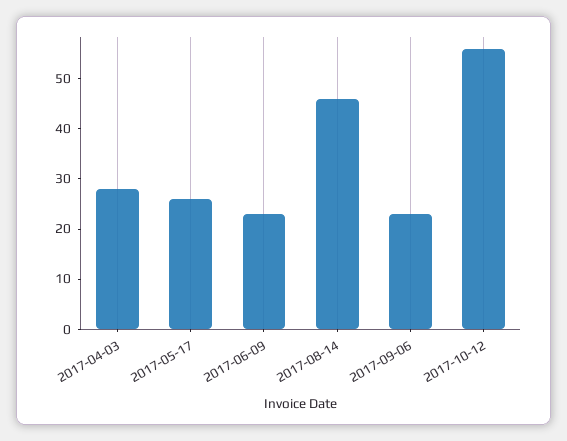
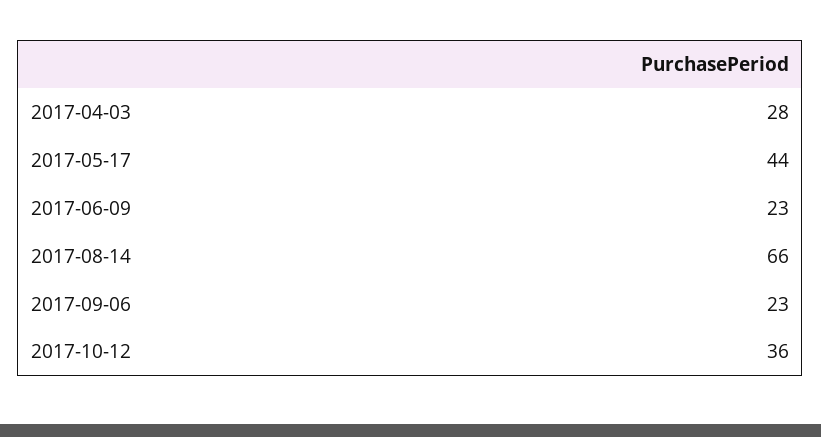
  {
    "2017-04-03": 28,
-   "2017-05-17": 25,
+   "2017-05-17": 44,
    "2017-06-09": 23,
-   "2017-08-14": 45,
+   "2017-08-14": 66,
    "2017-09-06": 23,
-   "2017-10-12": 55
+   "2017-10-12": 36
  }

